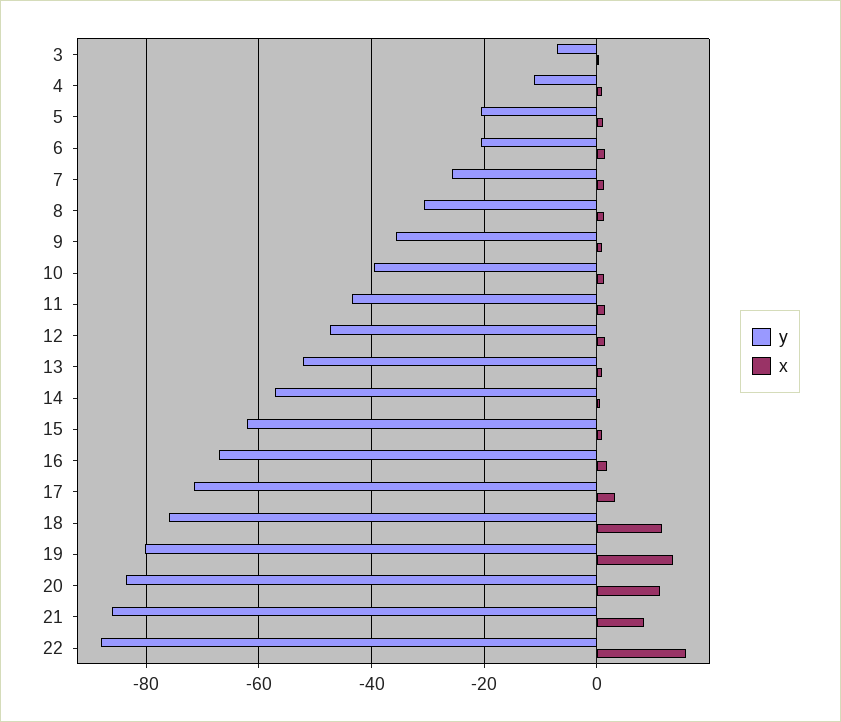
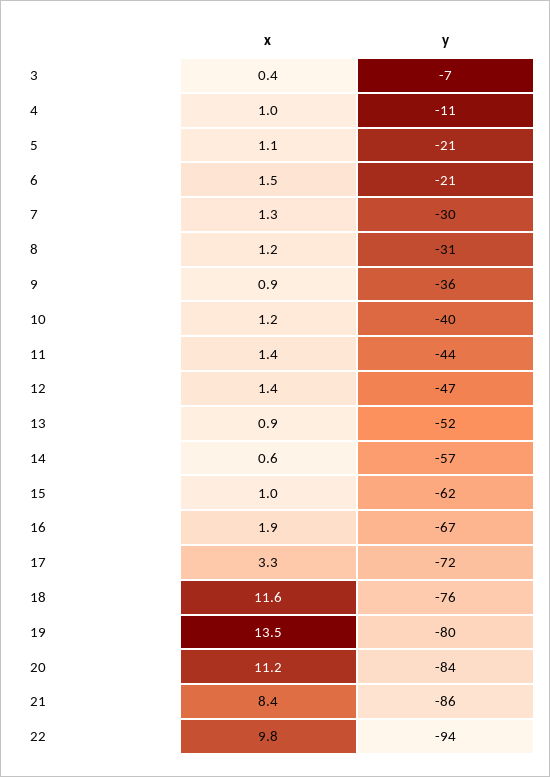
  {
    "y": {
      "3": -7,
      "4": -11,
      "5": -21,
      "6": -21,
-     "7": -26,
+     "7": -30,
      "8": -31,
      "9": -36,
      "10": -40,
      "11": -44,
      "12": -47,
      "13": -52,
      "14": -57,
      "15": -62,
      "16": -67,
      "17": -72,
      "18": -76,
      "19": -80,
      "20": -84,
      "21": -86,
-     "22": -88
+     "22": -94
    },
    "x": {
      "3": 0.4,
      "4": 1,
      "5": 1.1,
      "6": 1.5,
      "7": 1.3,
      "8": 1.2,
      "9": 0.9,
      "10": 1.2,
      "11": 1.4,
      "12": 1.4,
      "13": 0.9,
      "14": 0.6,
      "15": 1,
      "16": 1.9,
      "17": 3.3,
      "18": 11.6,
      "19": 13.5,
      "20": 11.2,
      "21": 8.4,
-     "22": 16
+     "22": 9.8
    }
  }

